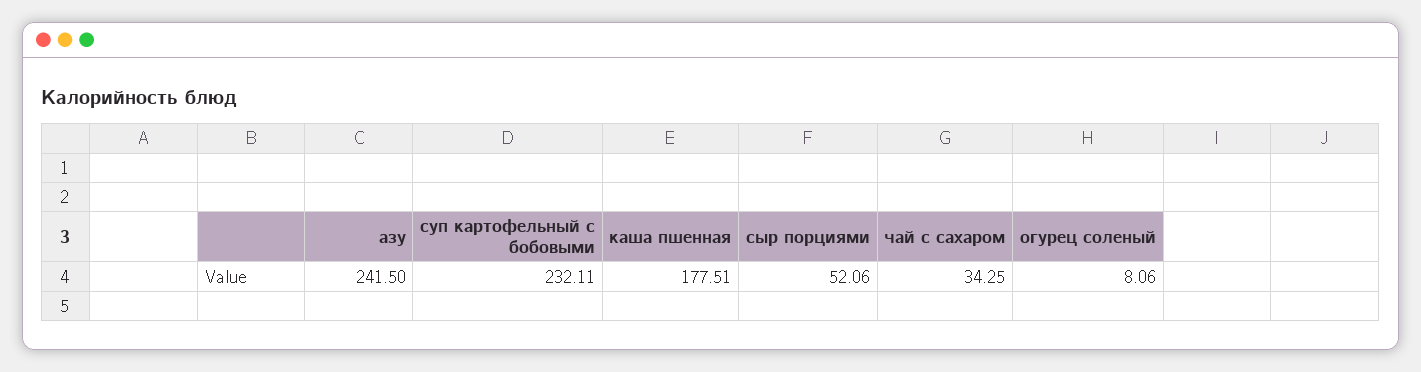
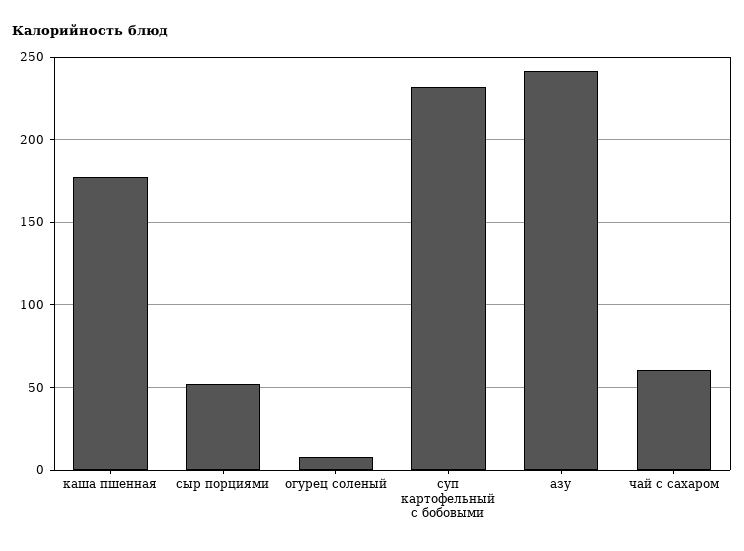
  {
    "азу": 241.5,
    "суп картофельный с бобовыми": 232.11,
    "каша пшенная": 177.51,
    "сыр порциями": 52.06,
-   "чай с сахаром": 34.25,
+   "чай с сахаром": 60,
    "огурец соленый": 8.06
  }

